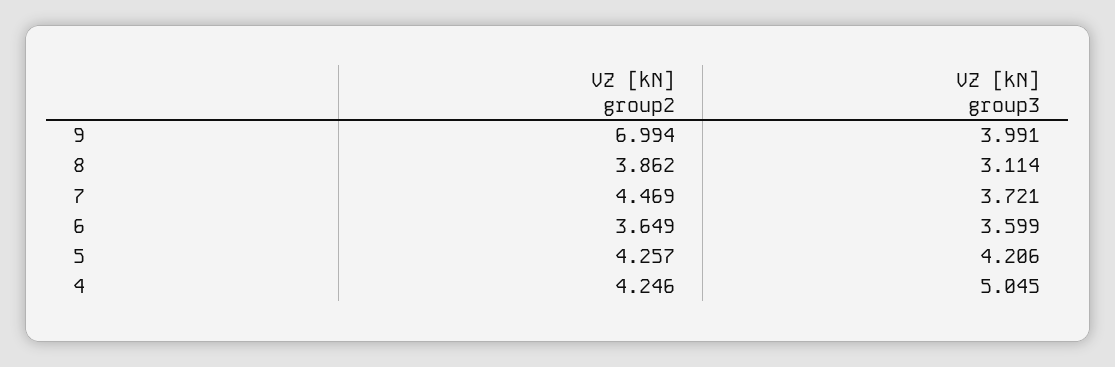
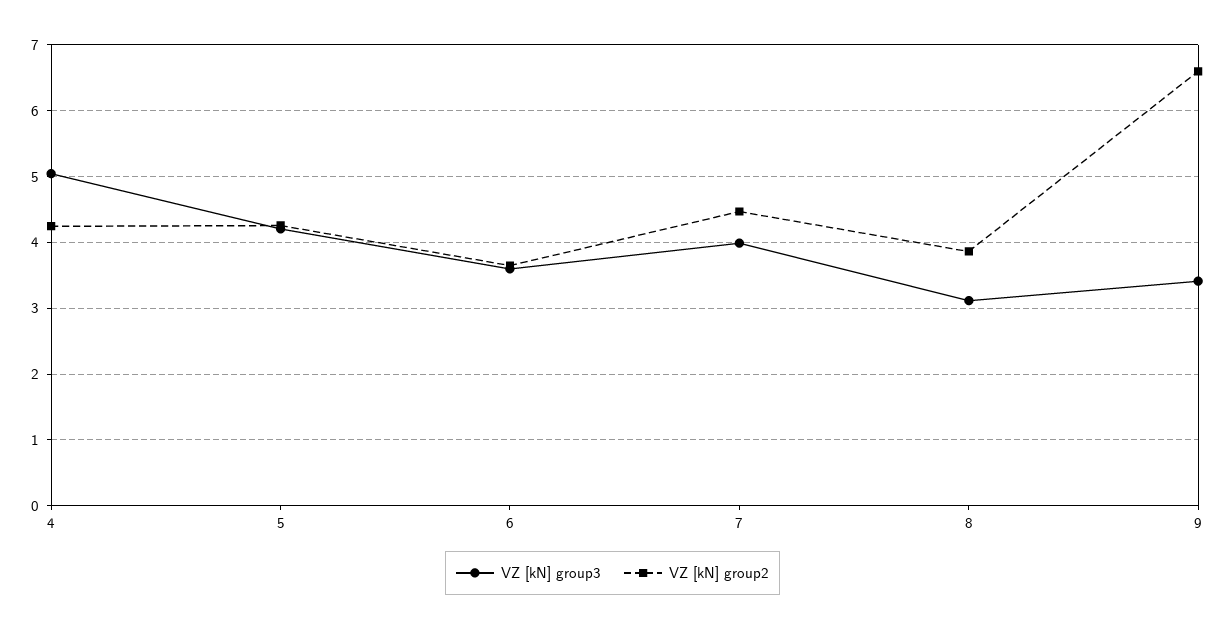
  {
    "VZ [kN] group2": {
-     "9": 6.994,
+     "9": 6.6,
      "8": 3.862,
      "7": 4.469,
      "6": 3.649,
      "5": 4.257,
      "4": 4.246
    },
    "VZ [kN] group3": {
-     "9": 3.991,
+     "9": 3.4,
      "8": 3.114,
-     "7": 3.721,
+     "7": 4,
      "6": 3.599,
      "5": 4.206,
      "4": 5.045
    }
  }

